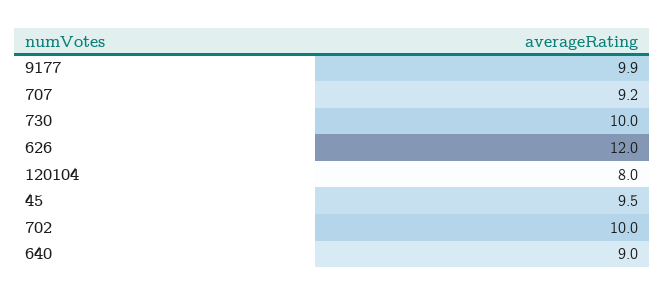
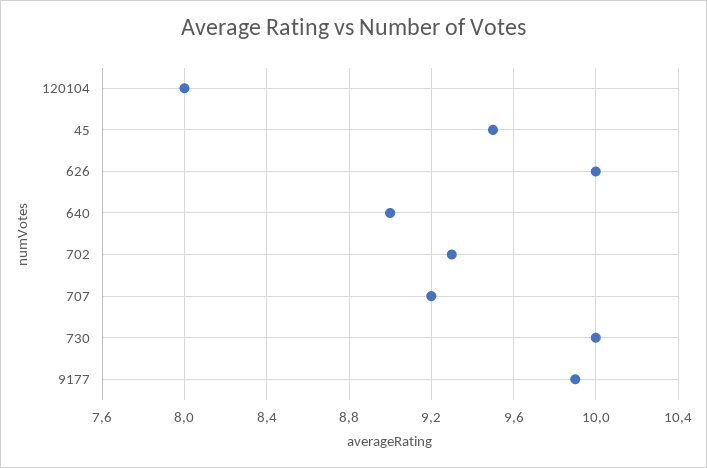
  {
    "9177": 9.9,
    "707": 9.2,
    "730": 10,
-   "626": 12,
+   "626": 10,
    "120104": 8,
    "45": 9.5,
-   "702": 10,
+   "702": 9.3,
    "640": 9
  }

